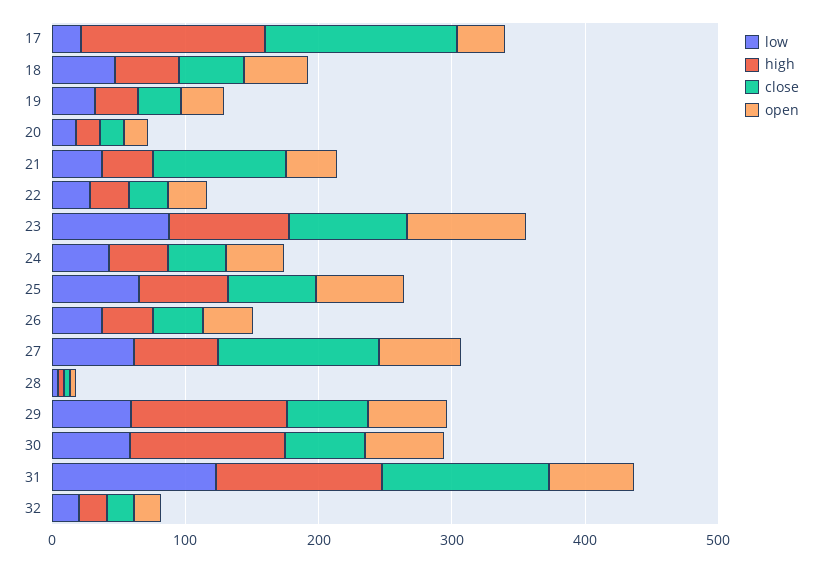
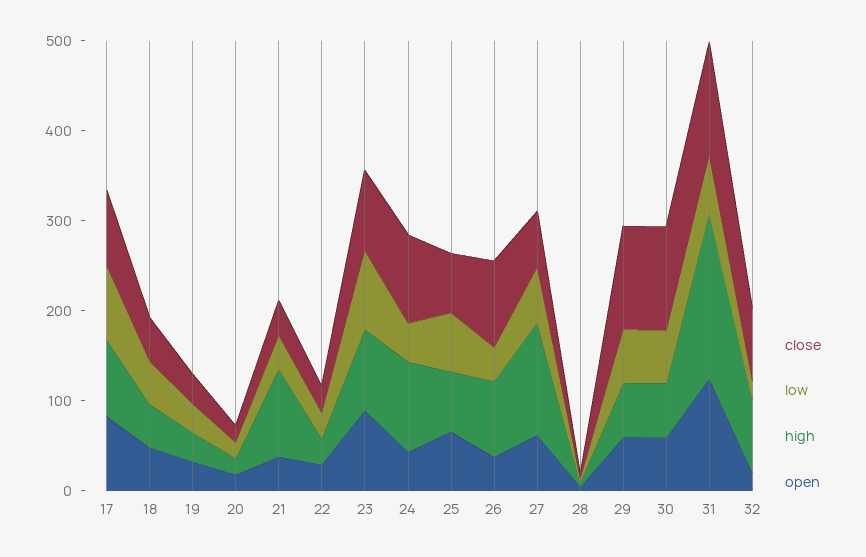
  {
    "low": {
-     "17": 20,
+     "17": 80,
      "18": 40,
      "19": 40,
      "20": 20,
      "21": 40,
      "22": 20,
      "23": 80,
      "24": 40,
      "25": 60,
      "26": 40,
      "27": 60,
      "28": 0,
      "29": 60,
      "30": 60,
-     "31": 120,
+     "31": 60,
      "32": 20
    },
    "high": {
-     "17": 140,
+     "17": 80,
      "18": 40,
      "19": 40,
      "20": 20,
-     "21": 40,
+     "21": 100,
      "22": 20,
      "23": 80,
-     "24": 40,
+     "24": 100,
      "25": 60,
-     "26": 40,
+     "26": 80,
-     "27": 60,
+     "27": 120,
      "28": 0,
-     "29": 120,
+     "29": 60,
-     "30": 120,
+     "30": 60,
-     "31": 120,
+     "31": 180,
-     "32": 20
+     "32": 80
    },
    "close": {
-     "17": 140,
+     "17": 80,
      "18": 40,
      "19": 40,
      "20": 20,
-     "21": 100,
+     "21": 40,
      "22": 20,
      "23": 80,
-     "24": 40,
+     "24": 100,
      "25": 60,
-     "26": 40,
+     "26": 100,
-     "27": 120,
+     "27": 60,
      "28": 0,
-     "29": 60,
+     "29": 120,
-     "30": 60,
+     "30": 120,
      "31": 120,
-     "32": 20
+     "32": 80
    },
    "open": {
-     "17": 40,
+     "17": 80,
      "18": 40,
      "19": 40,
      "20": 20,
      "21": 40,
      "22": 20,
      "23": 80,
      "24": 40,
      "25": 60,
      "26": 40,
      "27": 60,
      "28": 0,
      "29": 60,
      "30": 60,
-     "31": 60,
+     "31": 120,
      "32": 20
    }
  }

